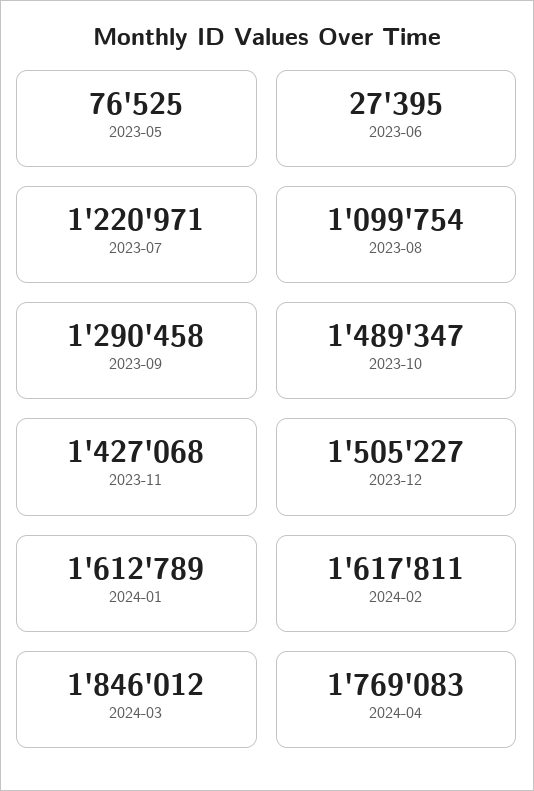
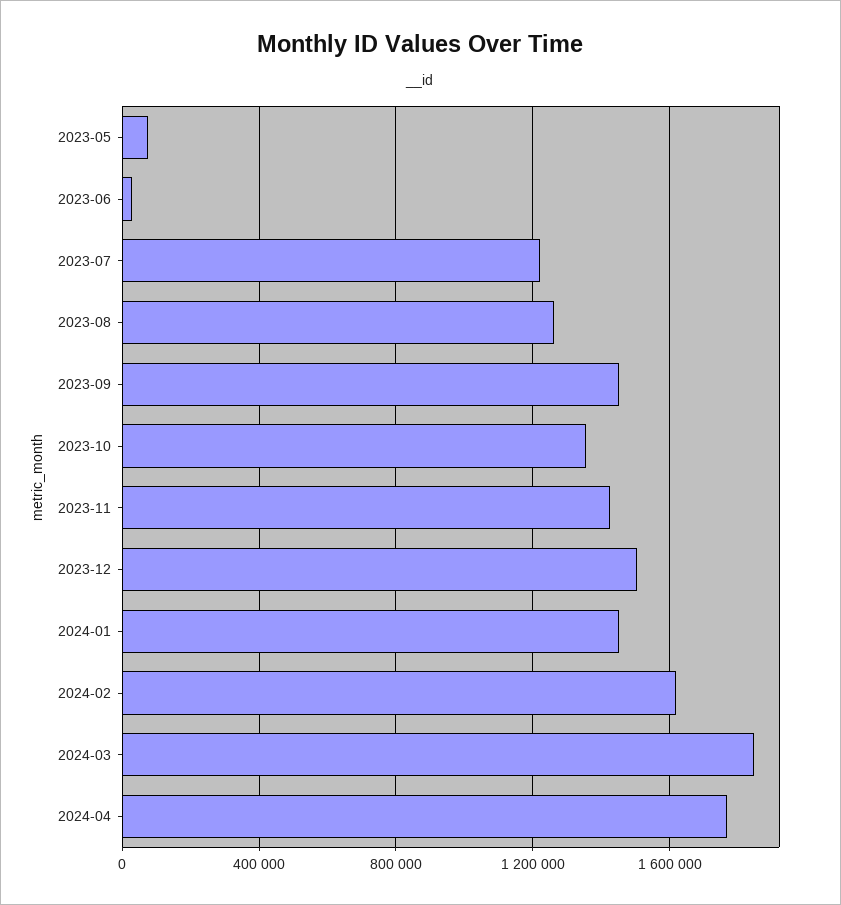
  {
    "2023-05": 76525,
    "2023-06": 27395,
    "2023-07": 1220971,
-   "2023-08": 1099754,
+   "2023-08": 1250000,
-   "2023-09": 1290458,
+   "2023-09": 1450000,
-   "2023-10": 1489347,
+   "2023-10": 1350000,
    "2023-11": 1427068,
    "2023-12": 1505227,
-   "2024-01": 1612789,
+   "2024-01": 1450000,
    "2024-02": 1617811,
    "2024-03": 1846012,
    "2024-04": 1769083
  }

